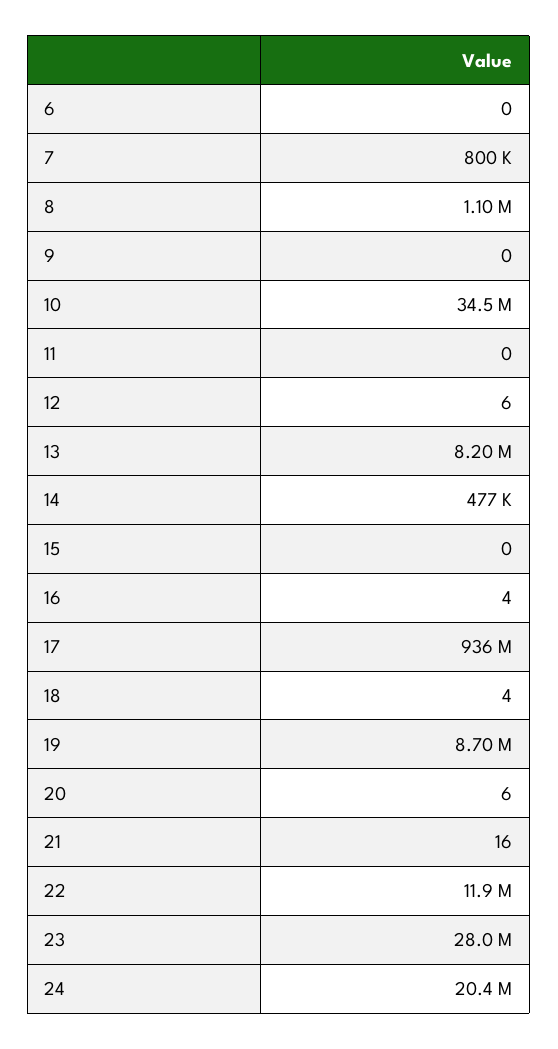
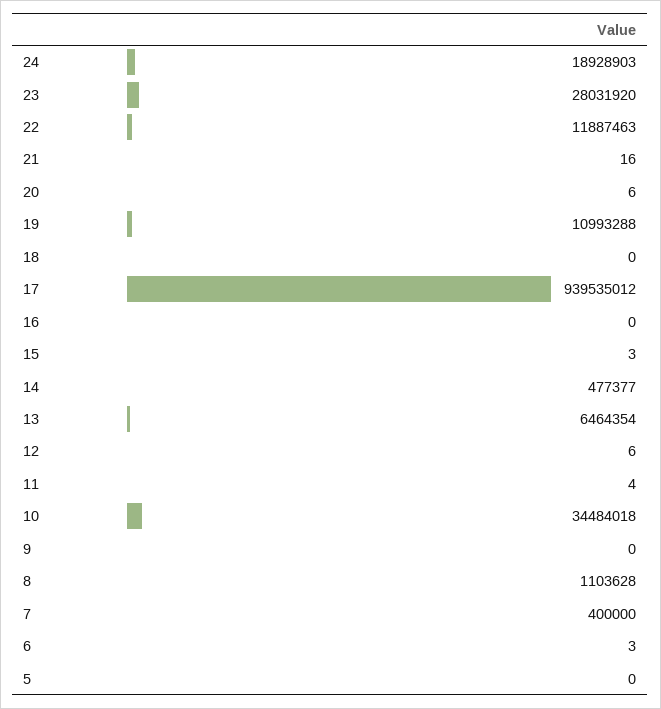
  {
-   "6": 0,
+   "6": 3,
-   "7": 800000,
+   "7": 400000,
    "8": 1103628,
    "9": 0,
    "10": 34484018,
-   "11": 0,
+   "11": 4,
    "12": 6,
-   "13": 8200000,
+   "13": 6464354,
    "14": 477377,
-   "15": 0,
+   "15": 3,
-   "16": 4,
+   "16": 0,
-   "17": 936000000,
+   "17": 939535012,
-   "18": 4,
+   "18": 0,
-   "19": 8700000,
+   "19": 10993288,
    "20": 6,
    "21": 16,
    "22": 11887463,
    "23": 28031920,
-   "24": 20400000
+   "24": 18928903,
+   "5": 0
  }

